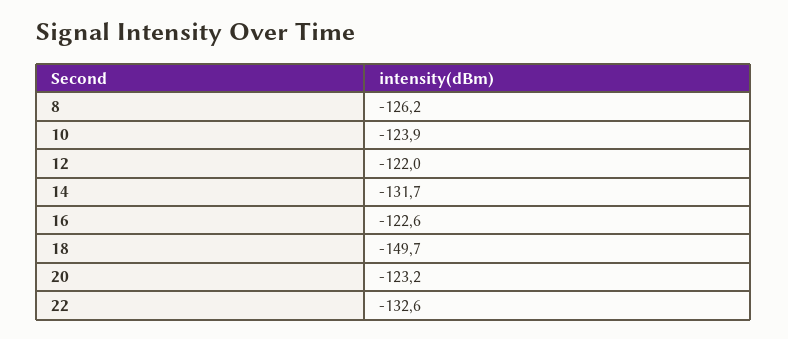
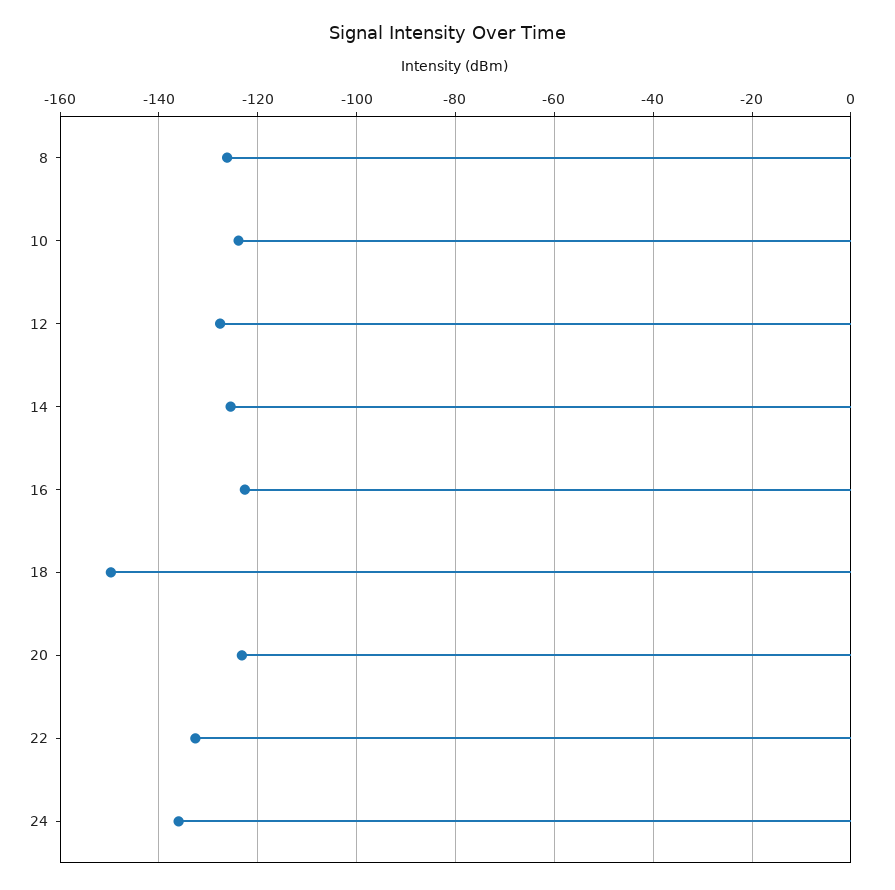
  {
    "8": -126.2,
    "10": -123.9,
-   "12": -122,
+   "12": -128,
-   "14": -131.7,
+   "14": -126,
    "16": -122.6,
    "18": -149.7,
    "20": -123.2,
-   "22": -132.6
+   "22": -132.6,
+   "24": -136
  }

